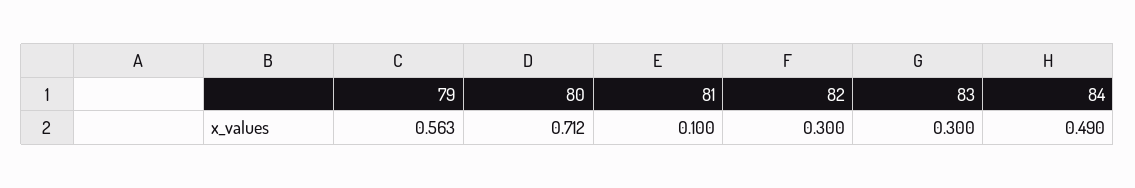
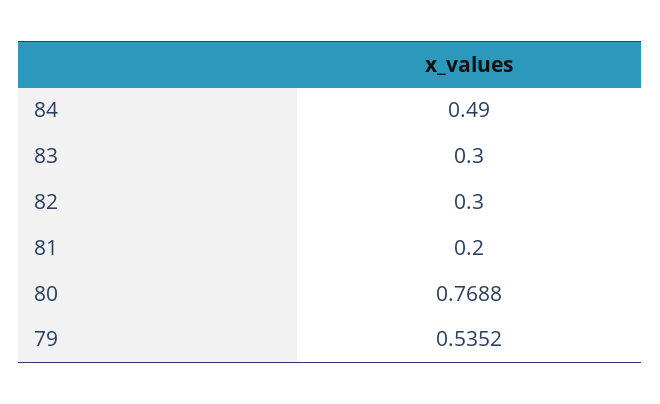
  {
-   "79": 0.563,
+   "79": 0.5352,
-   "80": 0.712,
+   "80": 0.7688,
-   "81": 0.1,
+   "81": 0.2,
    "82": 0.3,
    "83": 0.3,
    "84": 0.49
  }

